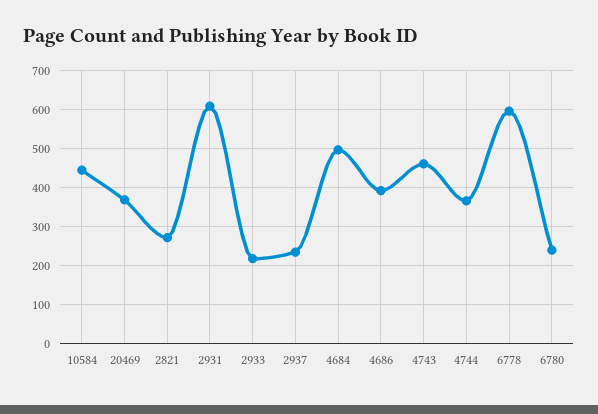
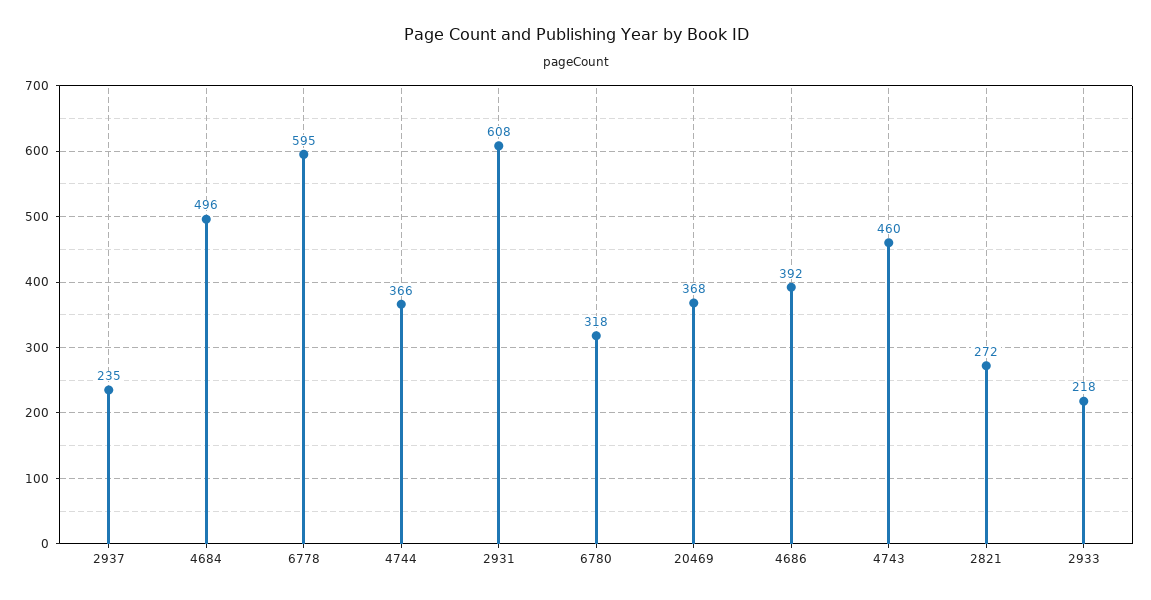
  {
-   "10584": 440,
    "20469": 368,
    "2821": 272,
    "2931": 608,
    "2933": 218,
    "2937": 235,
    "4684": 496,
    "4686": 392,
    "4743": 460,
    "4744": 366,
    "6778": 595,
-   "6780": 240
+   "6780": 318
  }

